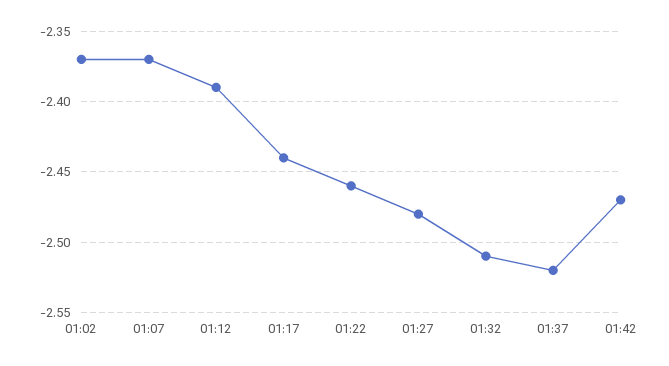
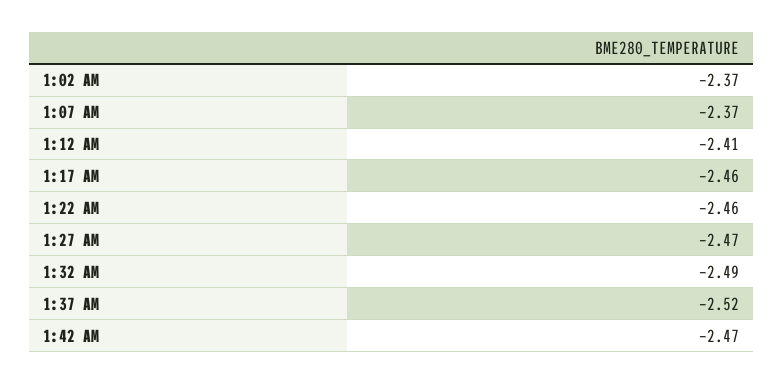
  {
    "01:02": -2.37,
    "01:07": -2.37,
-   "01:12": -2.39,
+   "01:12": -2.41,
-   "01:17": -2.44,
+   "01:17": -2.46,
    "01:22": -2.46,
-   "01:27": -2.48,
+   "01:27": -2.47,
-   "01:32": -2.51,
+   "01:32": -2.49,
    "01:37": -2.52,
    "01:42": -2.47
  }

